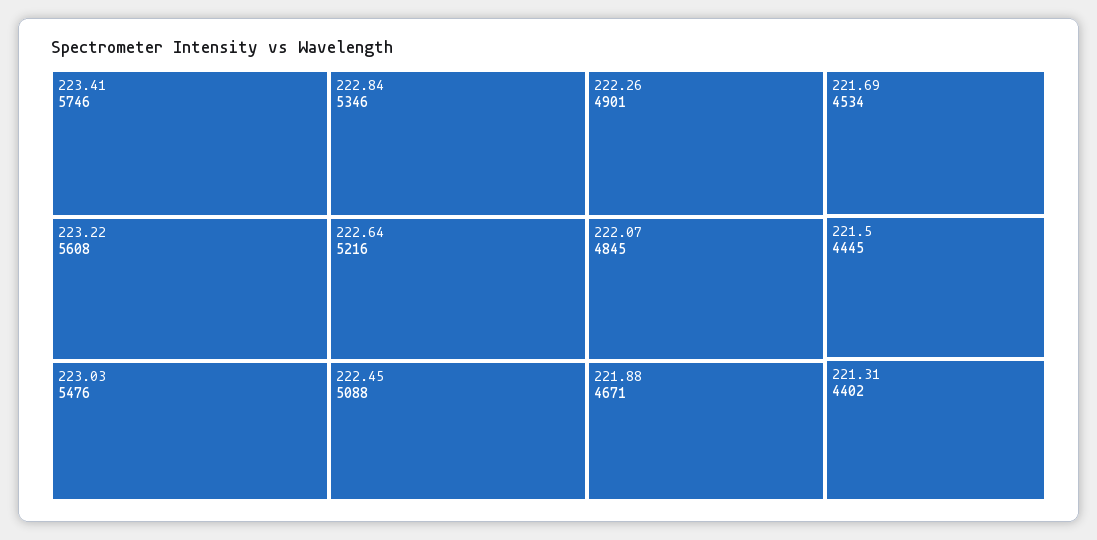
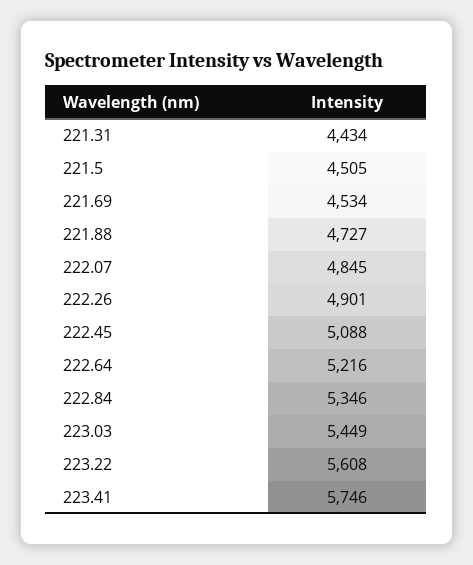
  {
    "223.41": 5746,
    "223.22": 5608,
-   "223.03": 5476,
+   "223.03": 5449,
    "222.84": 5346,
    "222.64": 5216,
    "222.45": 5088,
    "222.26": 4901,
    "222.07": 4845,
-   "221.88": 4671,
+   "221.88": 4727,
    "221.69": 4534,
-   "221.5": 4445,
+   "221.5": 4505,
-   "221.31": 4402
+   "221.31": 4434
  }

